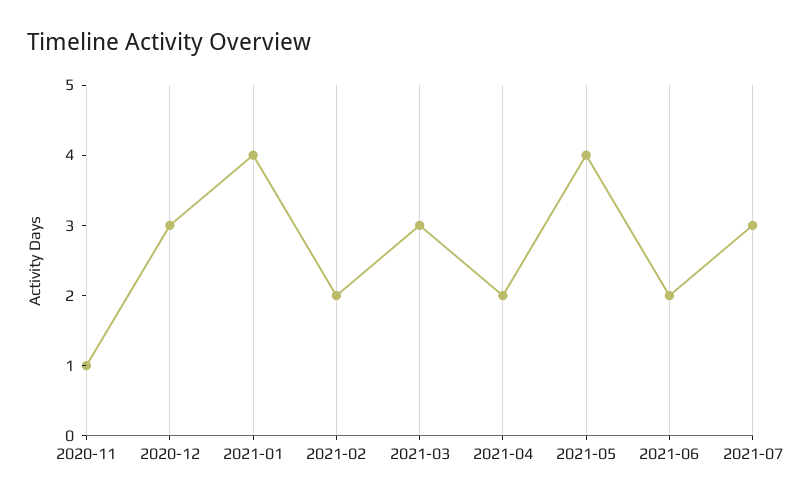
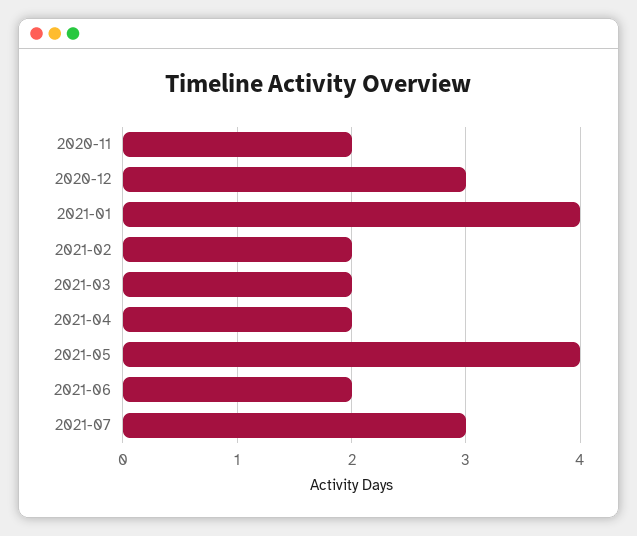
  {
-   "2020-11": 1,
+   "2020-11": 2,
    "2020-12": 3,
    "2021-01": 4,
    "2021-02": 2,
-   "2021-03": 3,
+   "2021-03": 2,
    "2021-04": 2,
    "2021-05": 4,
    "2021-06": 2,
    "2021-07": 3
  }

